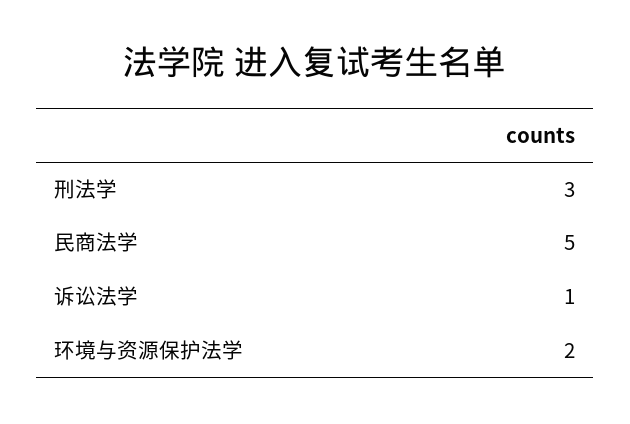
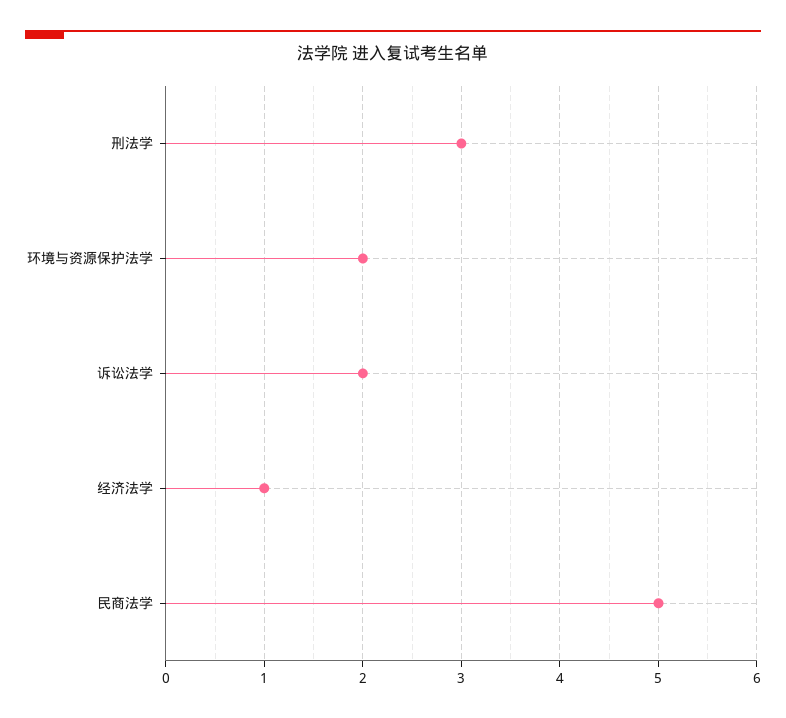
  {
    "刑法学": 3,
    "民商法学": 5,
-   "诉讼法学": 1,
+   "诉讼法学": 2,
-   "环境与资源保护法学": 2
+   "环境与资源保护法学": 2,
+   "经济法学": 1
  }

